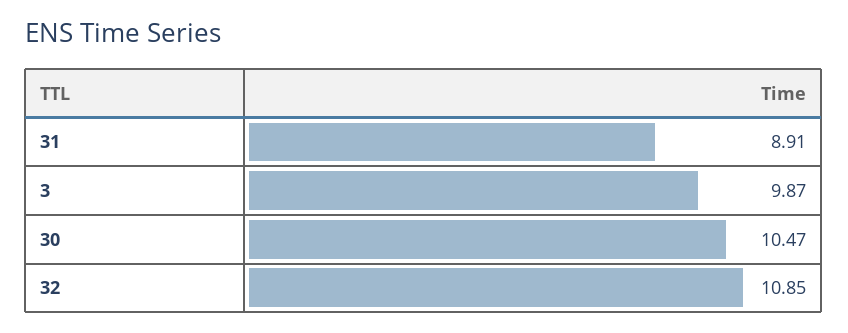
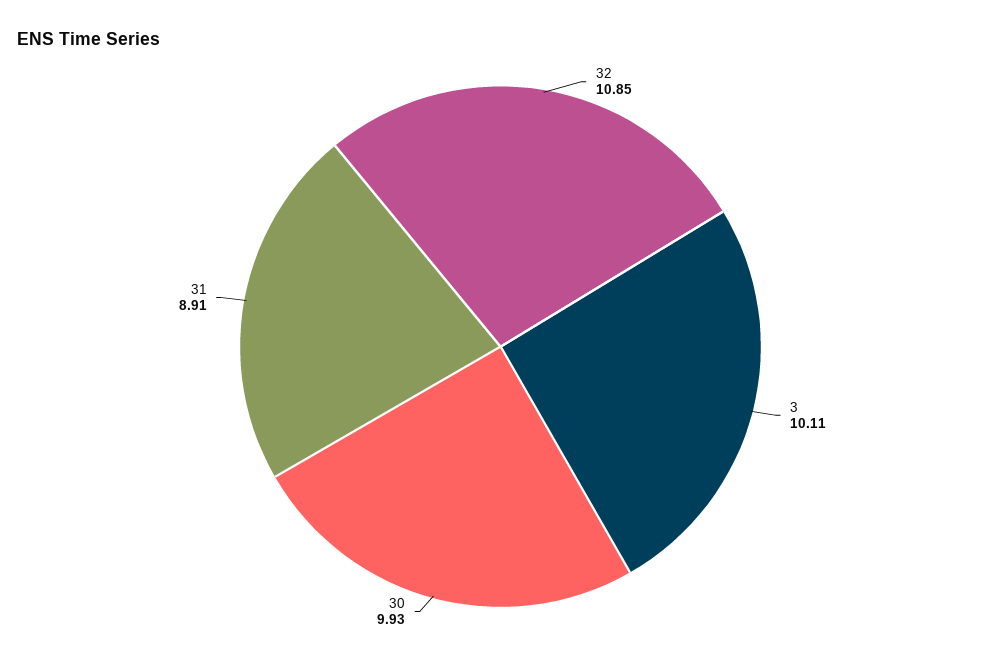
  {
    "31": 8.91,
-   "3": 9.87,
+   "3": 10.11,
-   "30": 10.47,
+   "30": 9.93,
    "32": 10.85
  }

